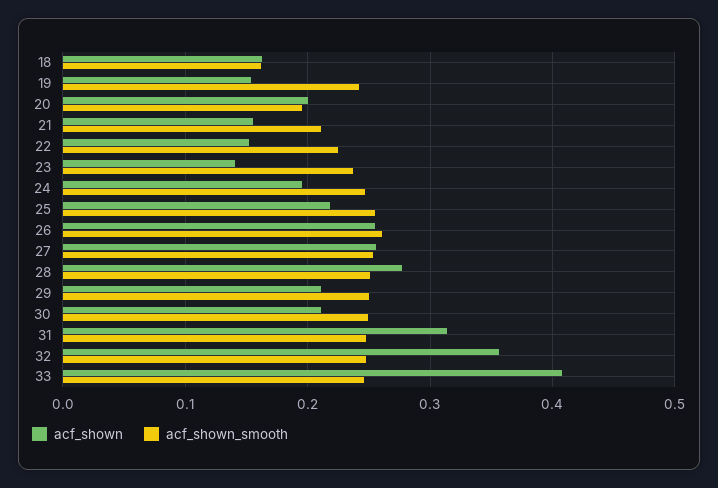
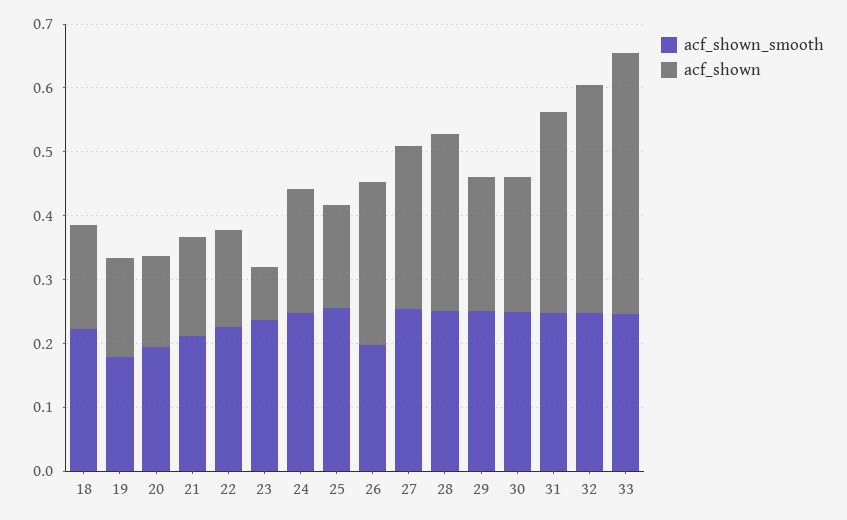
  {
    "acf_shown": {
      "18": 0.16,
      "19": 0.15,
-     "20": 0.2,
+     "20": 0.14,
      "21": 0.16,
      "22": 0.15,
-     "23": 0.14,
+     "23": 0.08,
      "24": 0.2,
-     "25": 0.22,
+     "25": 0.16,
      "26": 0.26,
      "27": 0.26,
      "28": 0.28,
      "29": 0.21,
      "30": 0.21,
      "31": 0.31,
      "32": 0.36,
      "33": 0.41
    },
    "acf_shown_smooth": {
-     "18": 0.16,
+     "18": 0.22,
-     "19": 0.24,
+     "19": 0.18,
      "20": 0.2,
      "21": 0.21,
      "22": 0.23,
      "23": 0.24,
      "24": 0.25,
      "25": 0.26,
-     "26": 0.26,
+     "26": 0.2,
      "27": 0.25,
      "28": 0.25,
      "29": 0.25,
      "30": 0.25,
      "31": 0.25,
      "32": 0.25,
      "33": 0.25
    }
  }

